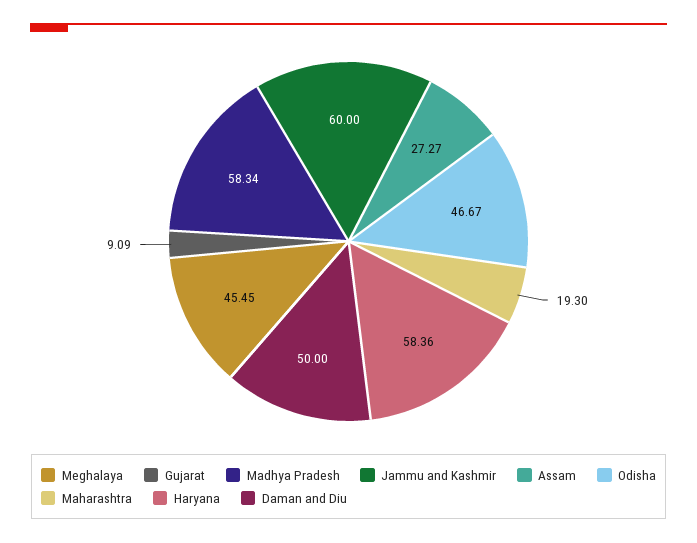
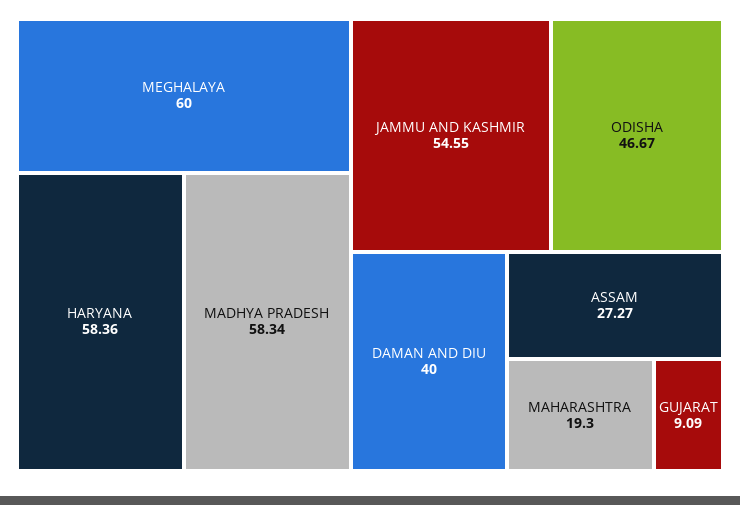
  {
-   "Meghalaya": 45.45,
+   "Meghalaya": 60,
    "Gujarat": 9.09,
    "Madhya Pradesh": 58.34,
-   "Jammu and Kashmir": 60,
+   "Jammu and Kashmir": 54.55,
    "Assam": 27.27,
    "Odisha": 46.67,
    "Maharashtra": 19.3,
    "Haryana": 58.36,
-   "Daman and Diu": 50
+   "Daman and Diu": 40
  }

